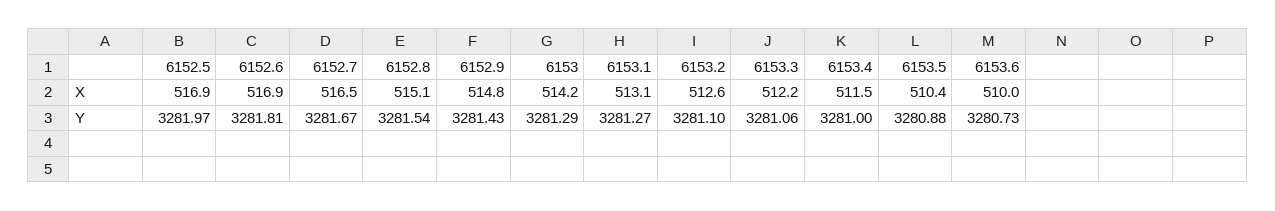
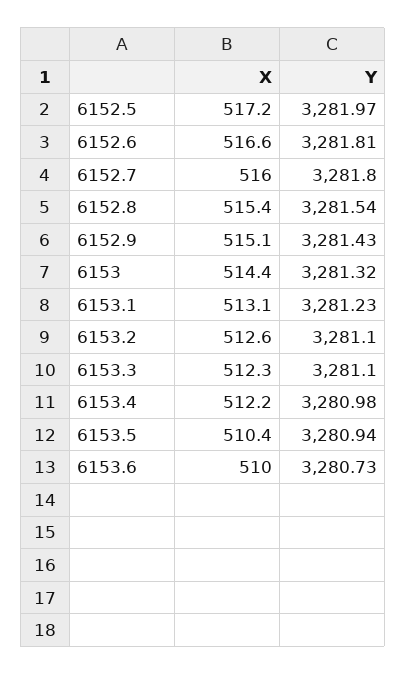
  {
    "6152.5": {
-     "X": 516.9,
+     "X": 517.2,
      "Y": 3281.97
    },
    "6152.6": {
-     "X": 516.9,
+     "X": 516.6,
      "Y": 3281.81
    },
    "6152.7": {
-     "X": 516.5,
+     "X": 516,
-     "Y": 3281.67
+     "Y": 3281.8
    },
    "6152.8": {
-     "X": 515.1,
+     "X": 515.4,
      "Y": 3281.54
    },
    "6152.9": {
-     "X": 514.8,
+     "X": 515.1,
      "Y": 3281.43
    },
    "6153": {
-     "X": 514.2,
+     "X": 514.4,
-     "Y": 3281.29
+     "Y": 3281.32
    },
    "6153.1": {
      "X": 513.1,
-     "Y": 3281.27
+     "Y": 3281.23
    },
    "6153.2": {
      "X": 512.6,
      "Y": 3281.1
    },
    "6153.3": {
-     "X": 512.2,
+     "X": 512.3,
-     "Y": 3281.06
+     "Y": 3281.1
    },
    "6153.4": {
-     "X": 511.5,
+     "X": 512.2,
-     "Y": 3281
+     "Y": 3280.98
    },
    "6153.5": {
      "X": 510.4,
-     "Y": 3280.88
+     "Y": 3280.94
    },
    "6153.6": {
      "X": 510,
      "Y": 3280.73
    }
  }

